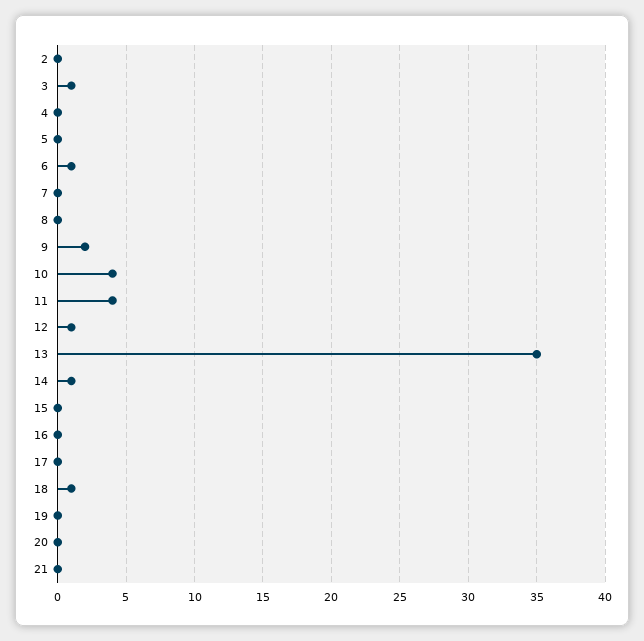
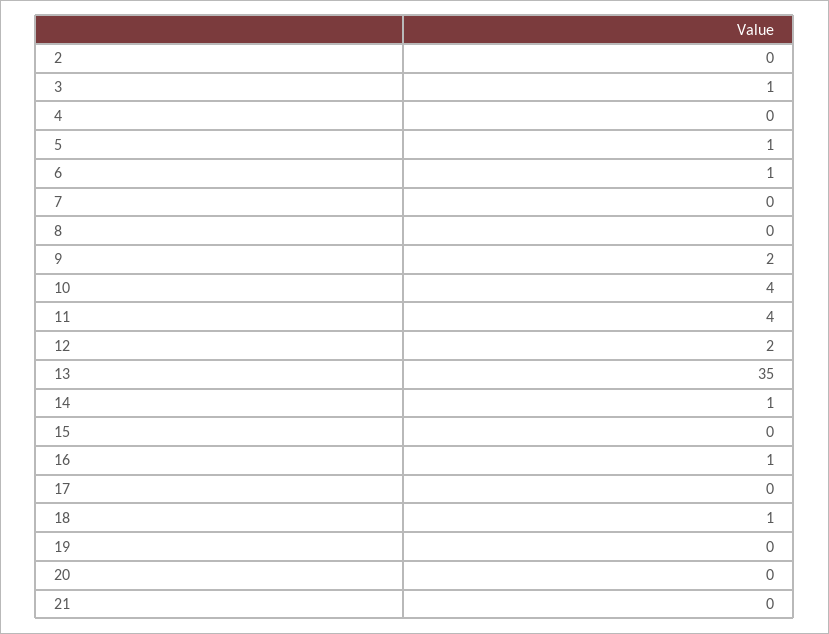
  {
    "2": 0,
    "3": 1,
    "4": 0,
-   "5": 0,
+   "5": 1,
    "6": 1,
    "7": 0,
    "8": 0,
    "9": 2,
    "10": 4,
    "11": 4,
-   "12": 1,
+   "12": 2,
    "13": 35,
    "14": 1,
    "15": 0,
-   "16": 0,
+   "16": 1,
    "17": 0,
    "18": 1,
    "19": 0,
    "20": 0,
    "21": 0
  }

